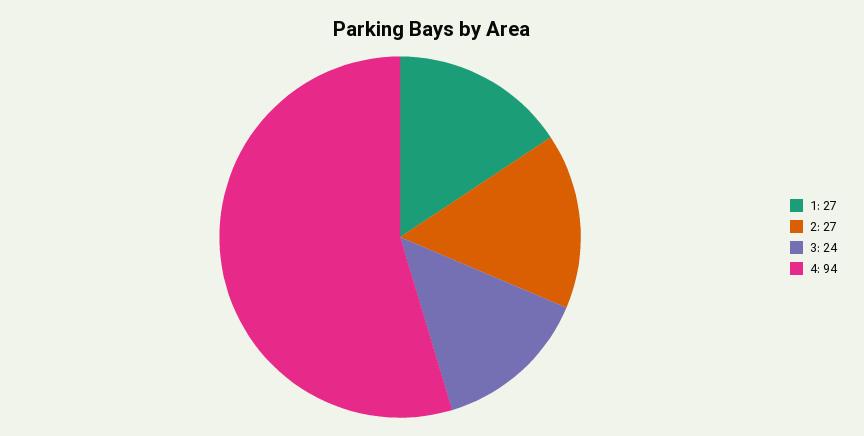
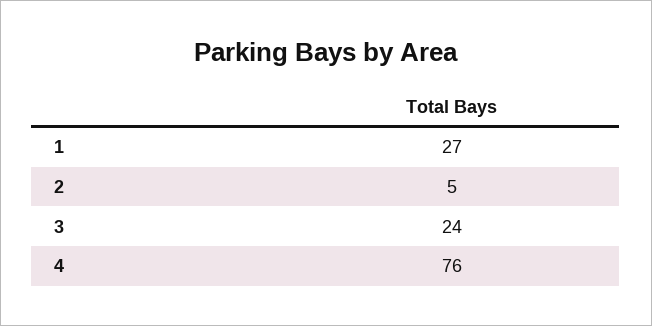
  {
    "1": 27,
-   "2": 27,
+   "2": 5,
    "3": 24,
-   "4": 94
+   "4": 76
  }

